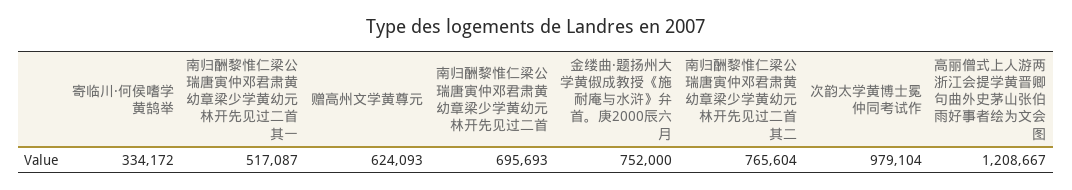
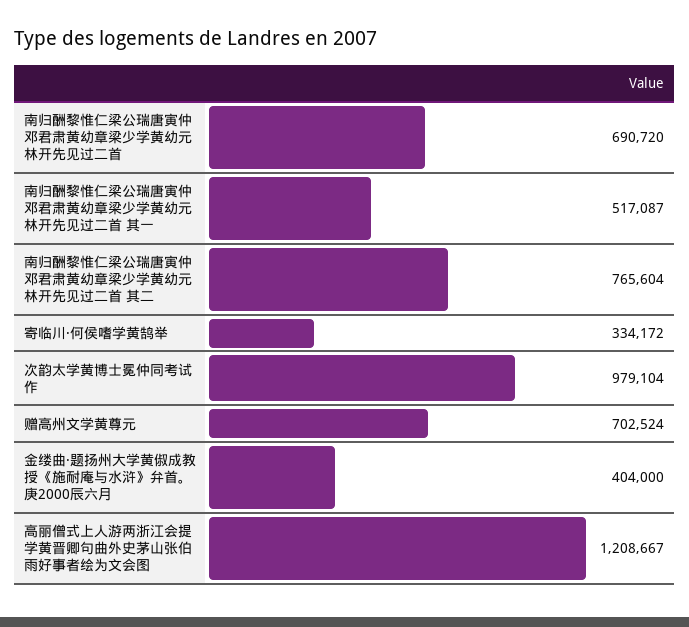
  {
    "寄临川·何侯嗜学黄鹄举": 334172,
    "南归酬黎惟仁梁公瑞唐寅仲邓君肃黄幼章梁少学黄幼元林开先见过二首 其一": 517087,
-   "赠高州文学黄尊元": 624093,
+   "赠高州文学黄尊元": 702524,
-   "南归酬黎惟仁梁公瑞唐寅仲邓君肃黄幼章梁少学黄幼元林开先见过二首": 695693,
+   "南归酬黎惟仁梁公瑞唐寅仲邓君肃黄幼章梁少学黄幼元林开先见过二首": 690720,
-   "金缕曲·题扬州大学黄俶成教授《施耐庵与水浒》弁首。庚2000辰六月": 752000,
+   "金缕曲·题扬州大学黄俶成教授《施耐庵与水浒》弁首。庚2000辰六月": 404000,
    "南归酬黎惟仁梁公瑞唐寅仲邓君肃黄幼章梁少学黄幼元林开先见过二首 其二": 765604,
    "次韵太学黄博士冕仲同考试作": 979104,
    "高丽僧式上人游两浙江会提学黄晋卿句曲外史茅山张伯雨好事者绘为文会图": 1208667
  }

